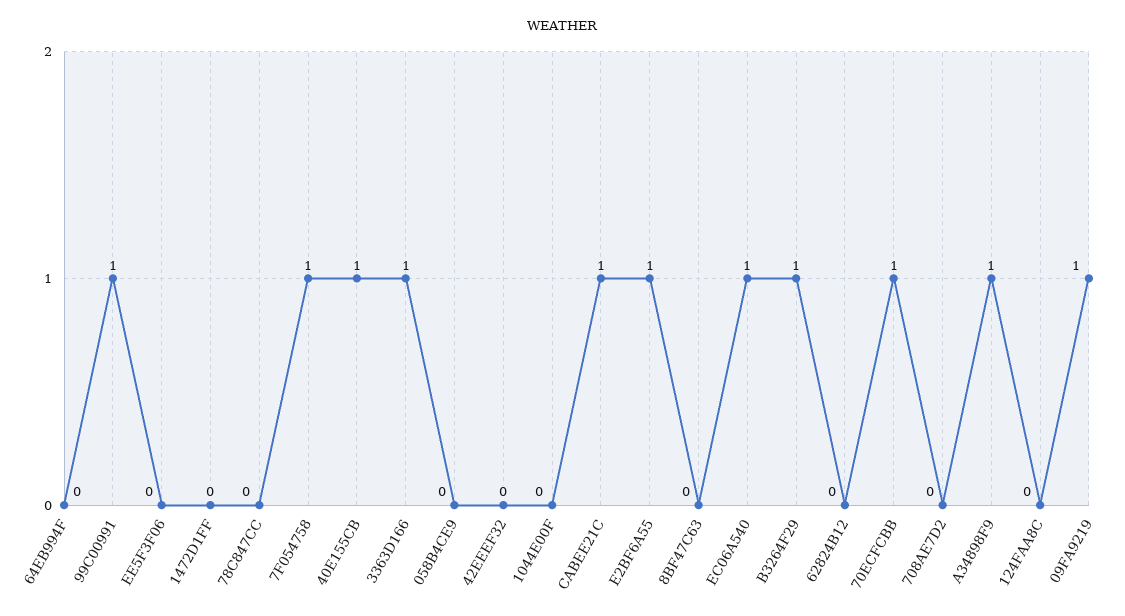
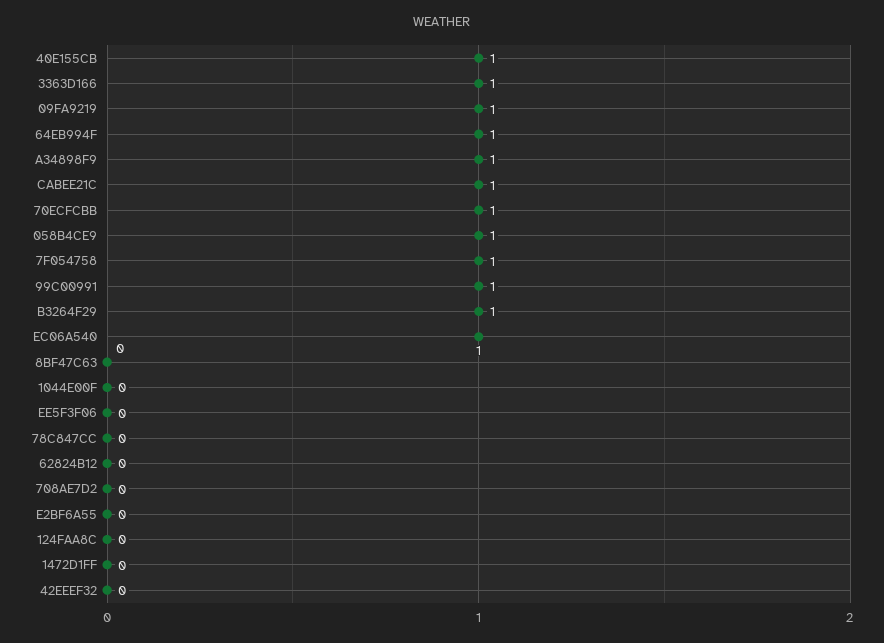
  {
-   "64EB994F": 0,
+   "64EB994F": 1,
    "99C00991": 1,
    "EE5F3F06": 0,
    "1472D1FF": 0,
    "78C847CC": 0,
    "7F054758": 1,
    "40E155CB": 1,
    "3363D166": 1,
-   "058B4CE9": 0,
+   "058B4CE9": 1,
    "42EEEF32": 0,
    "1044E00F": 0,
    "CABEE21C": 1,
-   "E2BF6A55": 1,
+   "E2BF6A55": 0,
    "8BF47C63": 0,
    "EC06A540": 1,
    "B3264F29": 1,
    "62824B12": 0,
    "70ECFCBB": 1,
    "708AE7D2": 0,
    "A34898F9": 1,
    "124FAA8C": 0,
    "09FA9219": 1
  }

